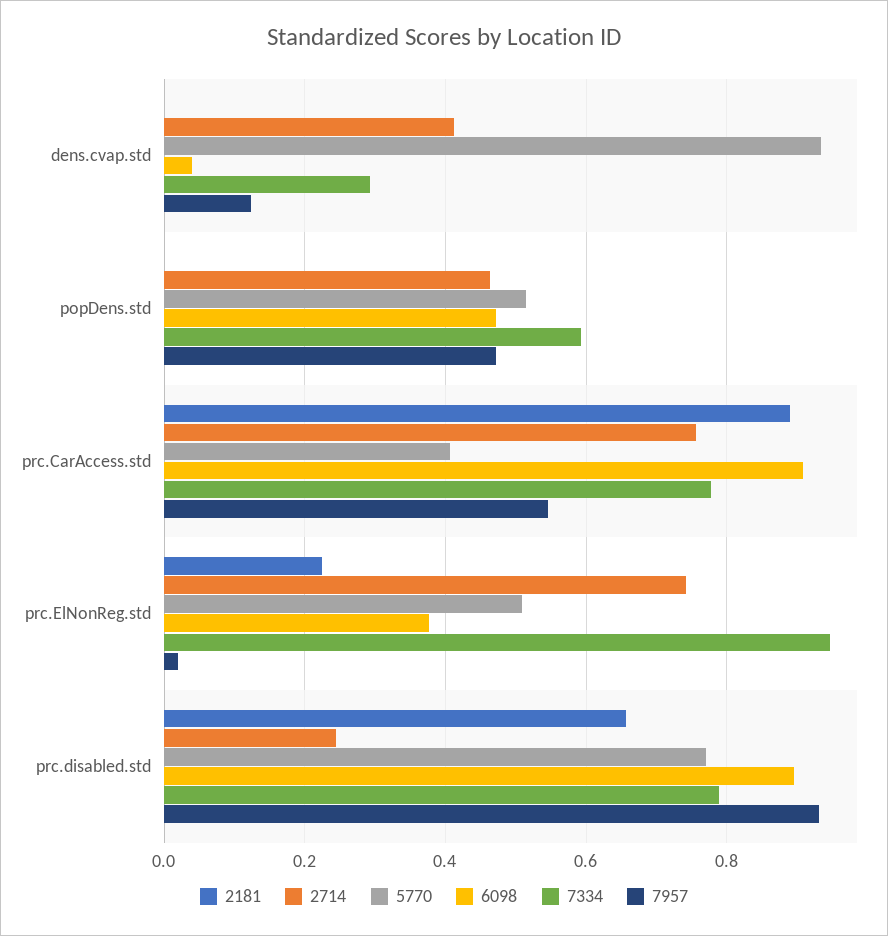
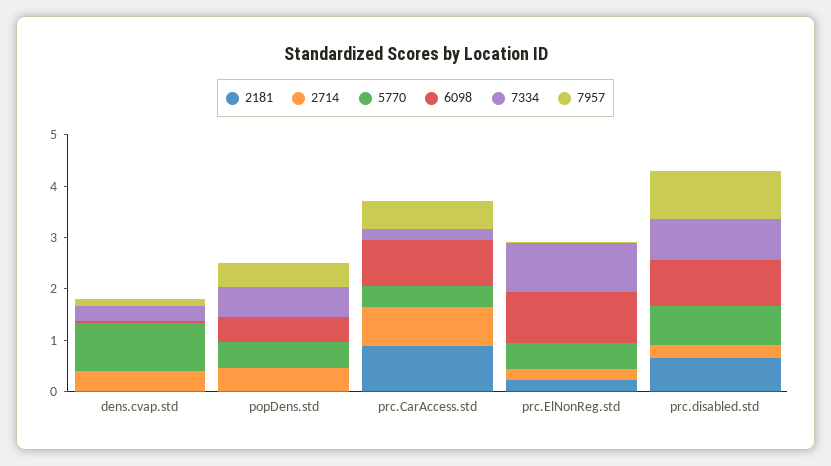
  {
    "2181": {
      "dens.cvap.std": 0,
      "popDens.std": 0,
      "prc.CarAccess.std": 0.88,
      "prc.ElNonReg.std": 0.22,
      "prc.disabled.std": 0.66
    },
    "2714": {
      "dens.cvap.std": 0.42,
      "popDens.std": 0.46,
      "prc.CarAccess.std": 0.76,
-     "prc.ElNonReg.std": 0.74,
+     "prc.ElNonReg.std": 0.2,
      "prc.disabled.std": 0.24
    },
    "5770": {
      "dens.cvap.std": 0.94,
      "popDens.std": 0.52,
      "prc.CarAccess.std": 0.4,
      "prc.ElNonReg.std": 0.5,
      "prc.disabled.std": 0.78
    },
    "6098": {
      "dens.cvap.std": 0.04,
      "popDens.std": 0.48,
      "prc.CarAccess.std": 0.9,
-     "prc.ElNonReg.std": 0.38,
+     "prc.ElNonReg.std": 1,
      "prc.disabled.std": 0.9
    },
    "7334": {
      "dens.cvap.std": 0.3,
      "popDens.std": 0.6,
-     "prc.CarAccess.std": 0.78,
+     "prc.CarAccess.std": 0.2,
      "prc.ElNonReg.std": 0.94,
      "prc.disabled.std": 0.78
    },
    "7957": {
      "dens.cvap.std": 0.12,
      "popDens.std": 0.48,
      "prc.CarAccess.std": 0.54,
      "prc.ElNonReg.std": 0.02,
      "prc.disabled.std": 0.94
    }
  }

